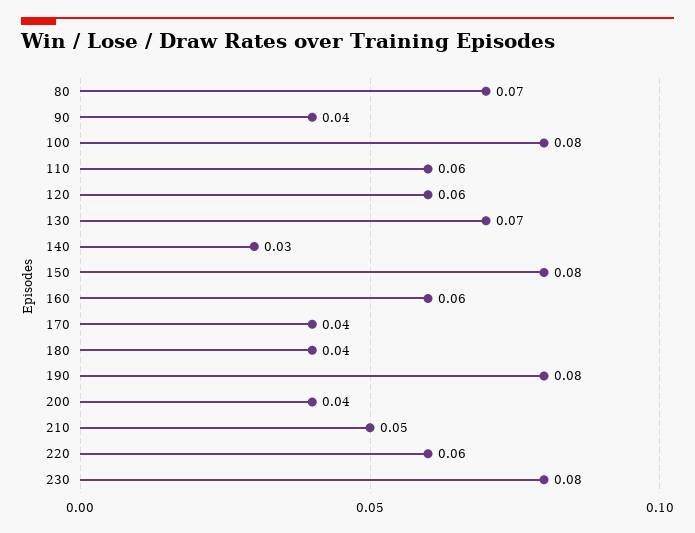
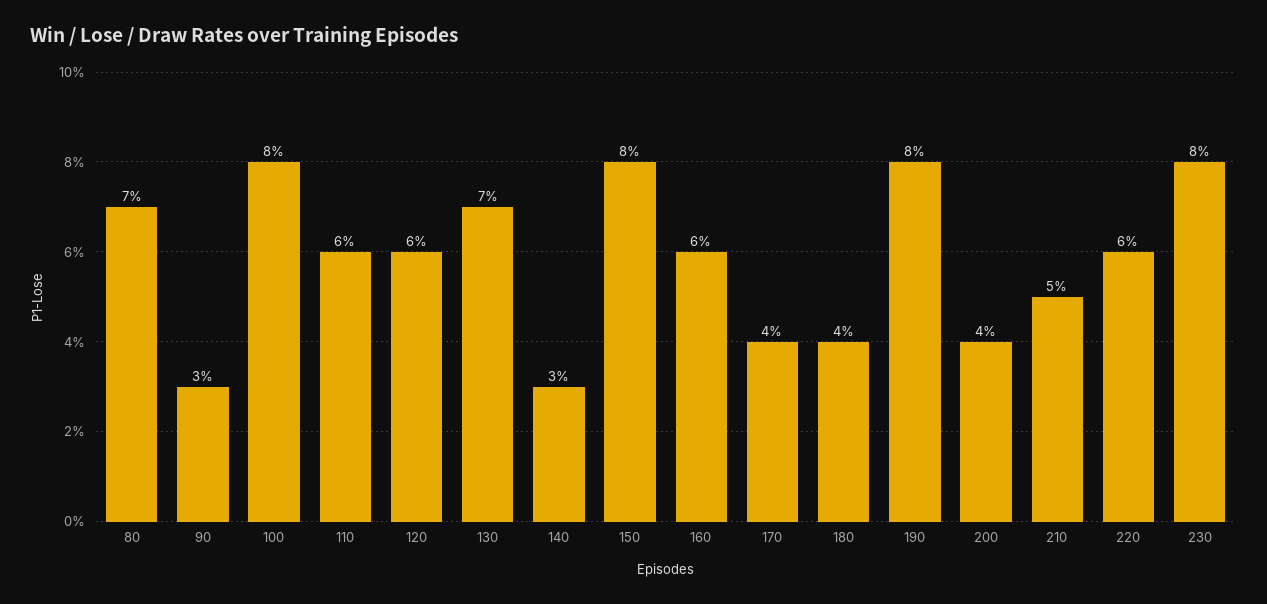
  {
    "80": 0.07,
-   "90": 0.04,
+   "90": 0.03,
    "100": 0.08,
    "110": 0.06,
    "120": 0.06,
    "130": 0.07,
    "140": 0.03,
    "150": 0.08,
    "160": 0.06,
    "170": 0.04,
    "180": 0.04,
    "190": 0.08,
    "200": 0.04,
    "210": 0.05,
    "220": 0.06,
    "230": 0.08
  }

